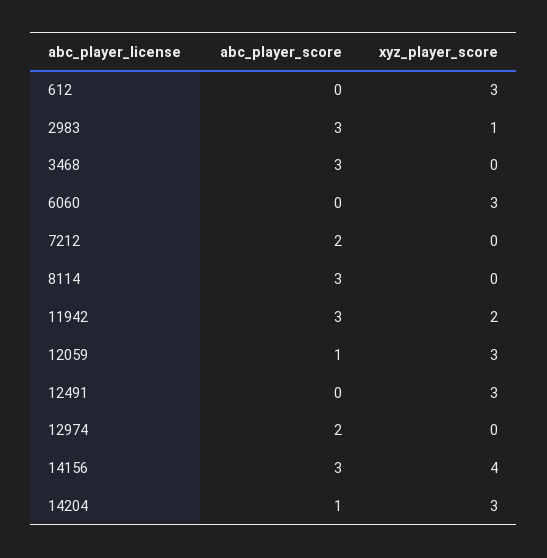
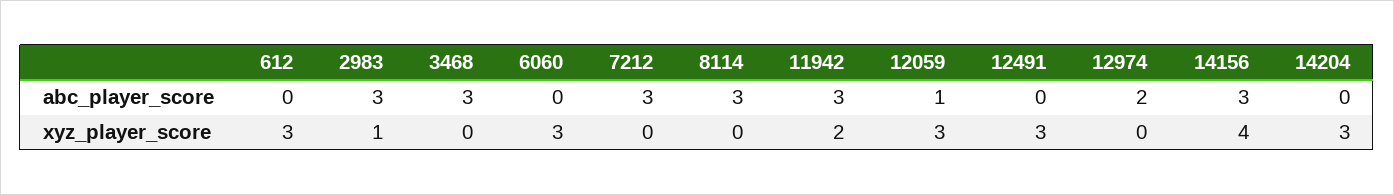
  {
    "abc_player_score": {
      "612": 0,
      "2983": 3,
      "3468": 3,
      "6060": 0,
-     "7212": 2,
+     "7212": 3,
      "8114": 3,
      "11942": 3,
      "12059": 1,
      "12491": 0,
      "12974": 2,
      "14156": 3,
-     "14204": 1
+     "14204": 0
    },
    "xyz_player_score": {
      "612": 3,
      "2983": 1,
      "3468": 0,
      "6060": 3,
      "7212": 0,
      "8114": 0,
      "11942": 2,
      "12059": 3,
      "12491": 3,
      "12974": 0,
      "14156": 4,
      "14204": 3
    }
  }

